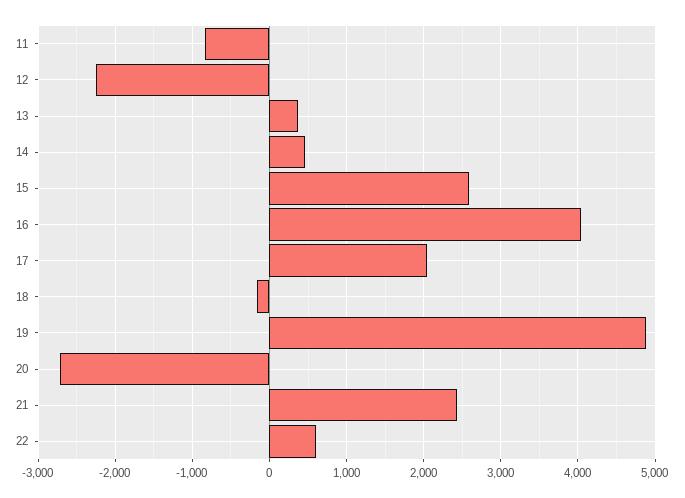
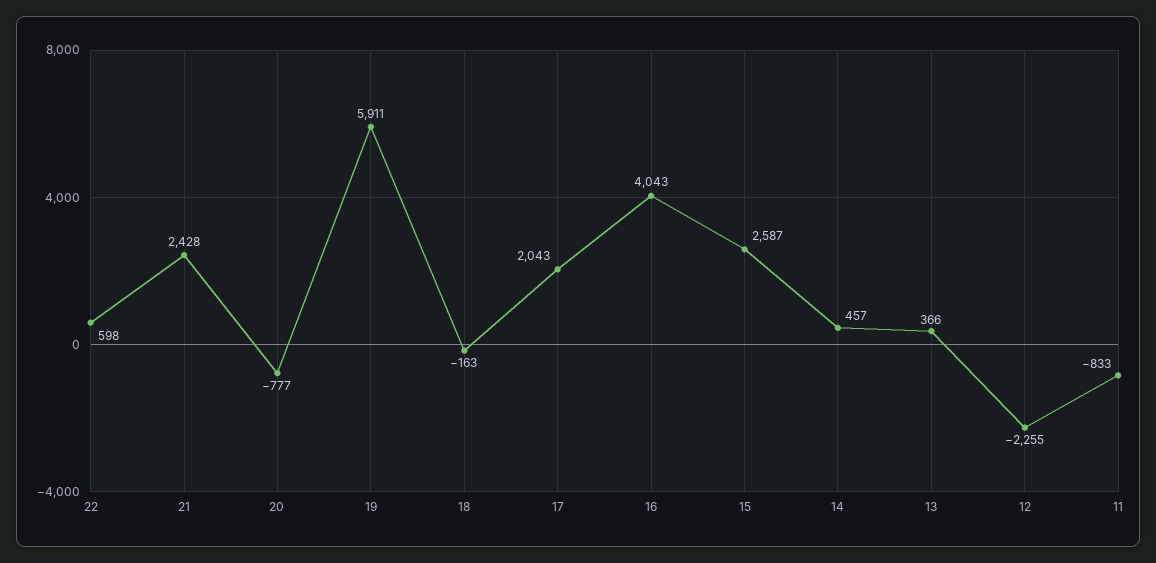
  {
    "11": -833,
    "12": -2255,
    "13": 366,
    "14": 457,
    "15": 2587,
    "16": 4043,
    "17": 2043,
    "18": -163,
-   "19": 4900,
+   "19": 5911,
-   "20": -2700,
+   "20": -777,
    "21": 2428,
    "22": 598
  }

